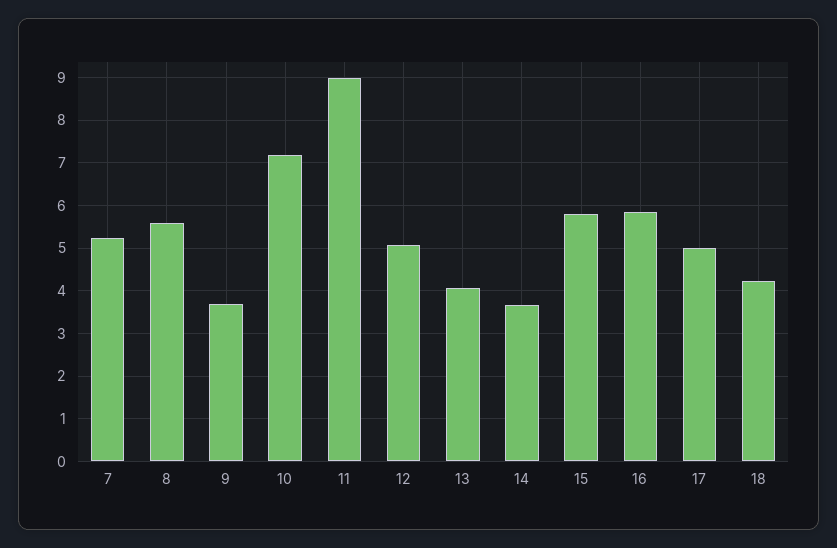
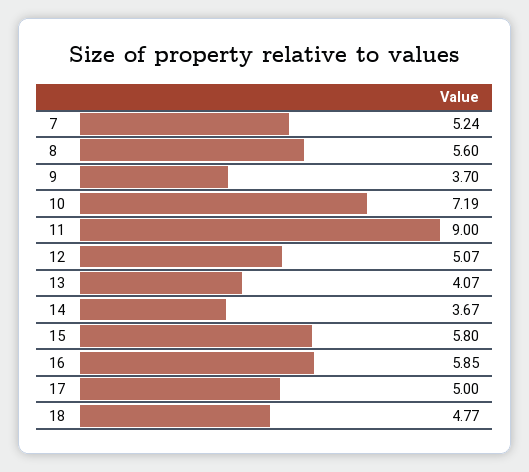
  {
    "7": 5.24,
    "8": 5.6,
    "9": 3.7,
    "10": 7.19,
    "11": 9,
    "12": 5.07,
    "13": 4.07,
    "14": 3.67,
    "15": 5.8,
    "16": 5.85,
    "17": 5,
-   "18": 4.2
+   "18": 4.77
  }

